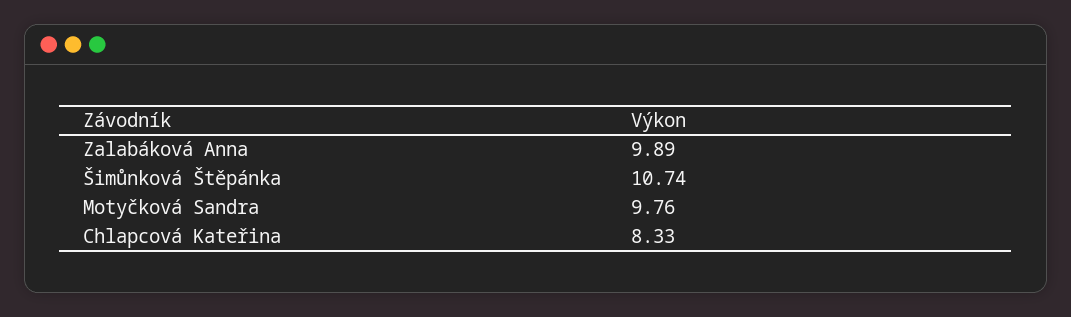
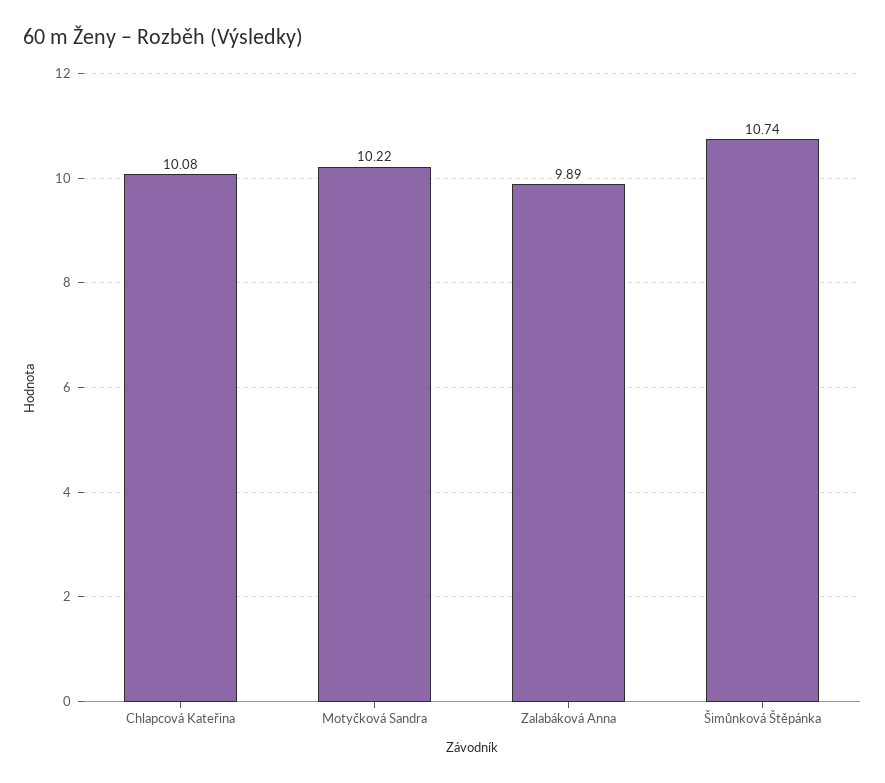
  {
    "Zalabáková Anna": 9.89,
    "Šimůnková Štěpánka": 10.74,
-   "Motyčková Sandra": 9.76,
+   "Motyčková Sandra": 10.22,
-   "Chlapcová Kateřina": 8.33
+   "Chlapcová Kateřina": 10.08
  }

